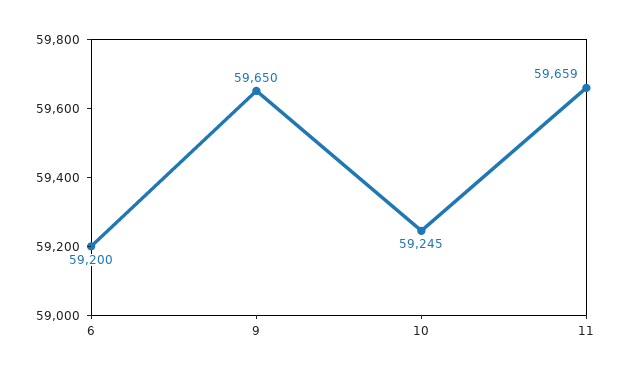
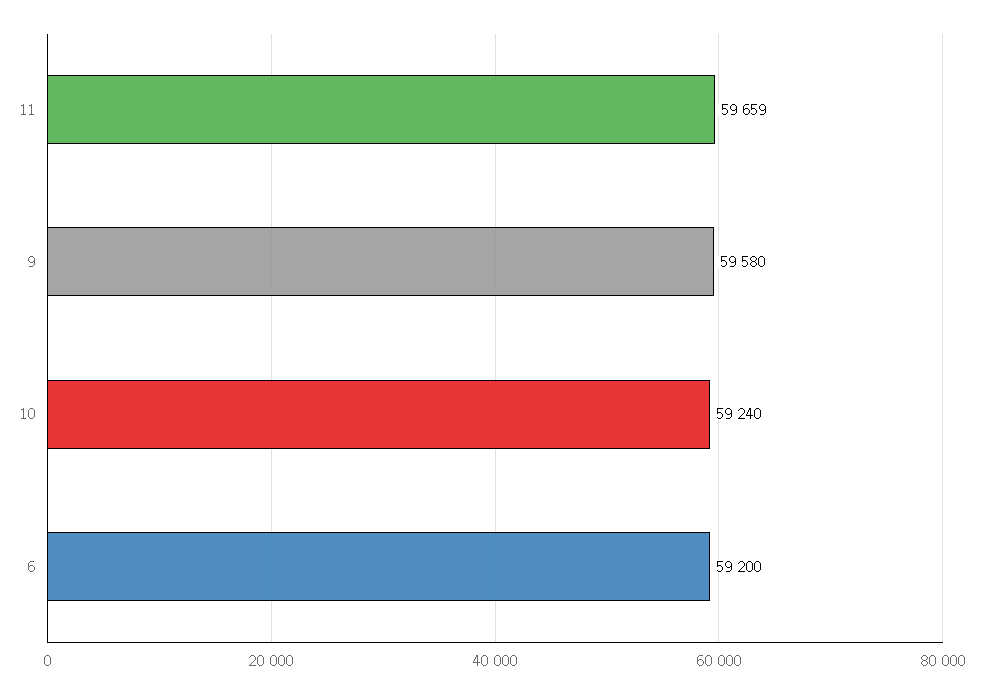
  {
    "6": 59200,
-   "9": 59650,
+   "9": 59580,
-   "10": 59245,
+   "10": 59240,
    "11": 59659
  }

